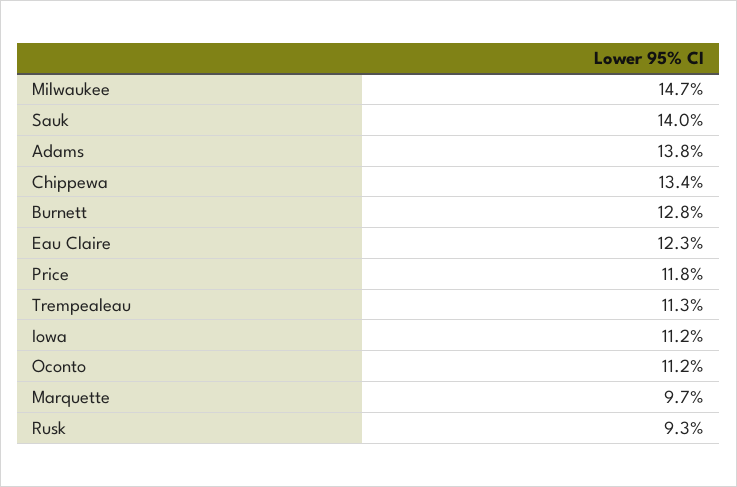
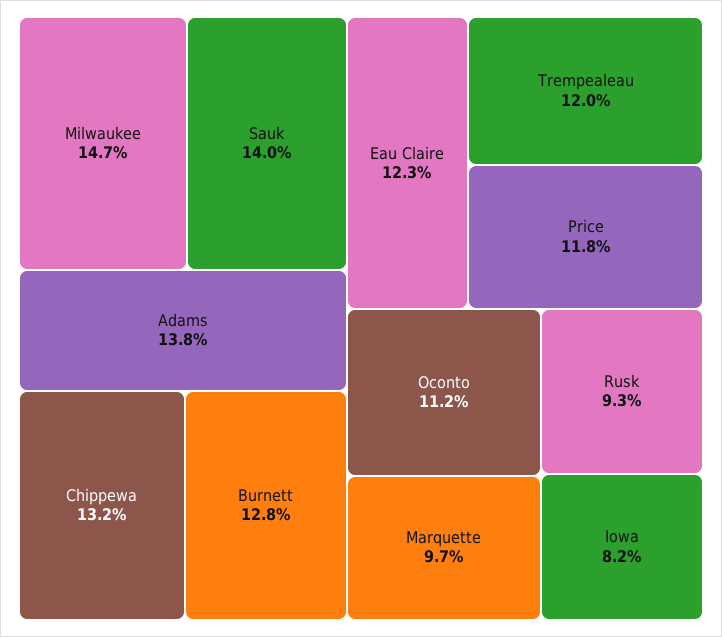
  {
    "Milwaukee": 14.7,
    "Sauk": 14,
    "Adams": 13.8,
-   "Chippewa": 13.4,
+   "Chippewa": 13.2,
    "Burnett": 12.8,
    "Eau Claire": 12.3,
    "Price": 11.8,
-   "Trempealeau": 11.3,
+   "Trempealeau": 12,
-   "Iowa": 11.2,
+   "Iowa": 8.2,
    "Oconto": 11.2,
    "Marquette": 9.7,
    "Rusk": 9.3
  }

